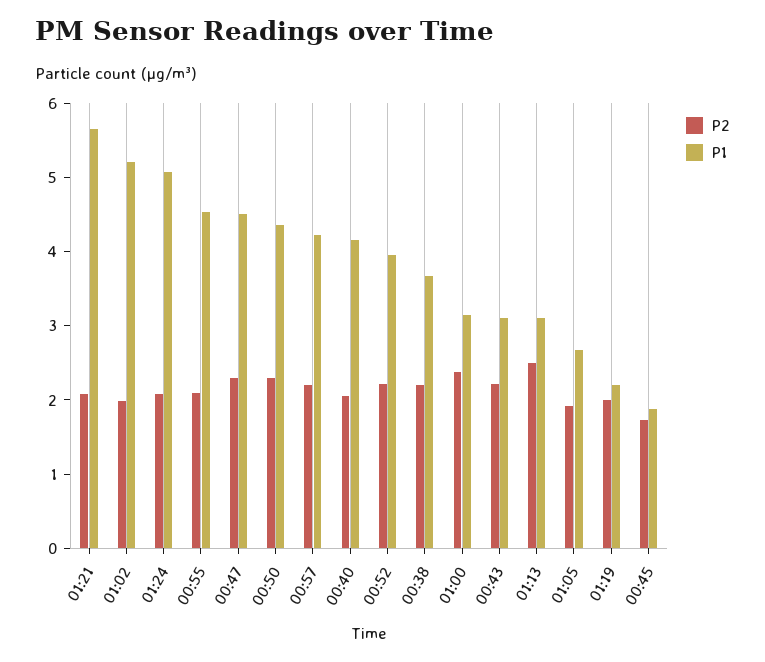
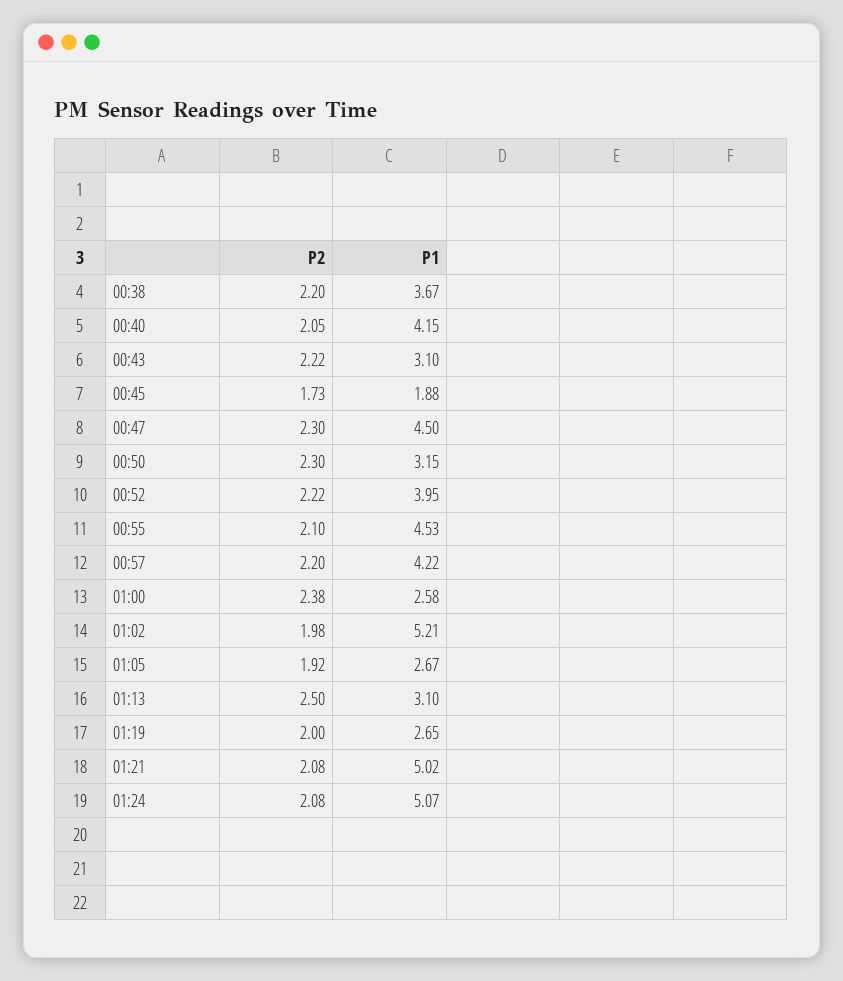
  {
    "P2": {
      "01:21": 2.08,
      "01:02": 1.98,
      "01:24": 2.08,
      "00:55": 2.1,
      "00:47": 2.3,
      "00:50": 2.3,
      "00:57": 2.2,
      "00:40": 2.05,
      "00:52": 2.22,
      "00:38": 2.2,
      "01:00": 2.38,
      "00:43": 2.22,
      "01:13": 2.5,
      "01:05": 1.92,
      "01:19": 2,
      "00:45": 1.73
    },
    "P1": {
-     "01:21": 5.6,
+     "01:21": 5.02,
      "01:02": 5.21,
      "01:24": 5.07,
      "00:55": 4.53,
      "00:47": 4.5,
-     "00:50": 4.4,
+     "00:50": 3.15,
      "00:57": 4.22,
      "00:40": 4.15,
      "00:52": 3.95,
      "00:38": 3.67,
-     "01:00": 3.2,
+     "01:00": 2.58,
      "00:43": 3.1,
      "01:13": 3.1,
      "01:05": 2.67,
-     "01:19": 2.2,
+     "01:19": 2.65,
      "00:45": 1.88
    }
  }

